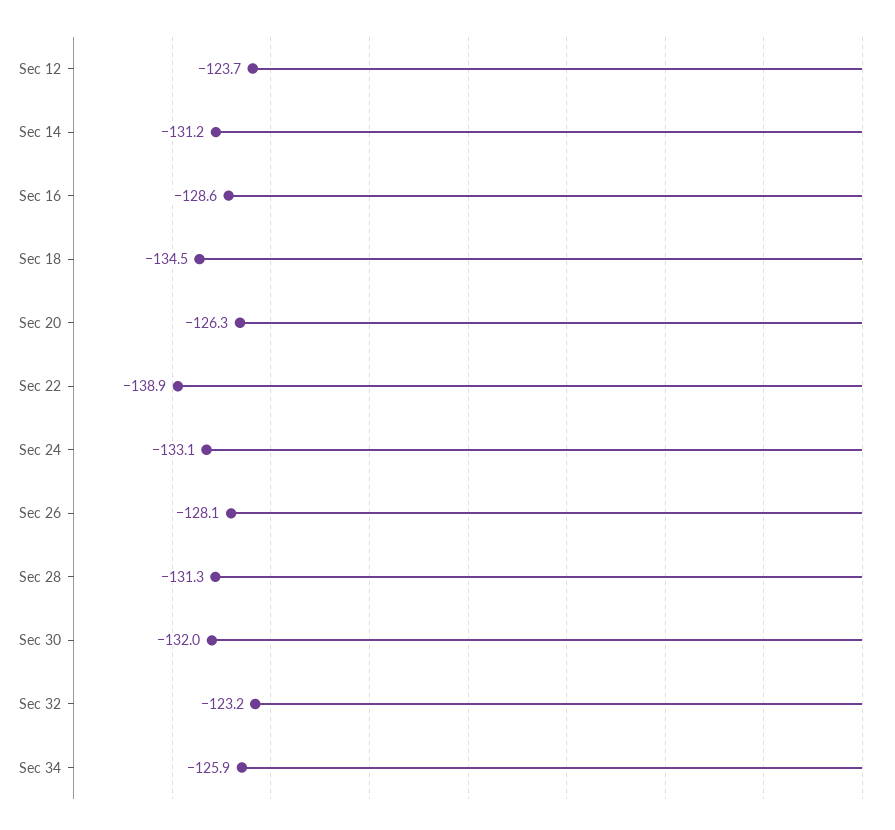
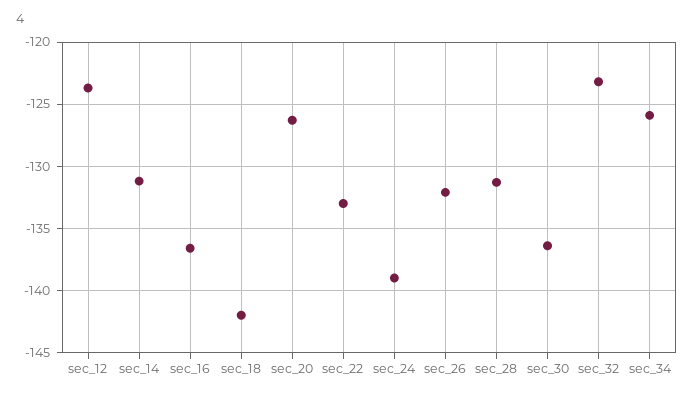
  {
    "Sec 12": -123.7,
    "Sec 14": -131.2,
-   "Sec 16": -128.6,
+   "Sec 16": -136.5,
-   "Sec 18": -134.5,
+   "Sec 18": -142,
    "Sec 20": -126.3,
-   "Sec 22": -138.9,
+   "Sec 22": -133,
-   "Sec 24": -133.1,
+   "Sec 24": -139,
-   "Sec 26": -128.1,
+   "Sec 26": -132,
    "Sec 28": -131.3,
-   "Sec 30": -132,
+   "Sec 30": -136.5,
    "Sec 32": -123.2,
    "Sec 34": -125.9
  }

